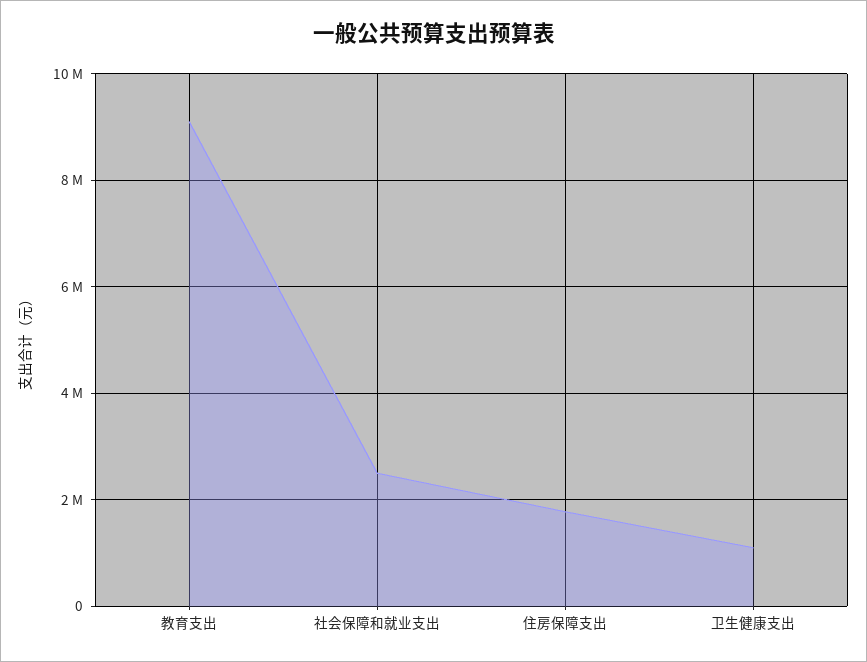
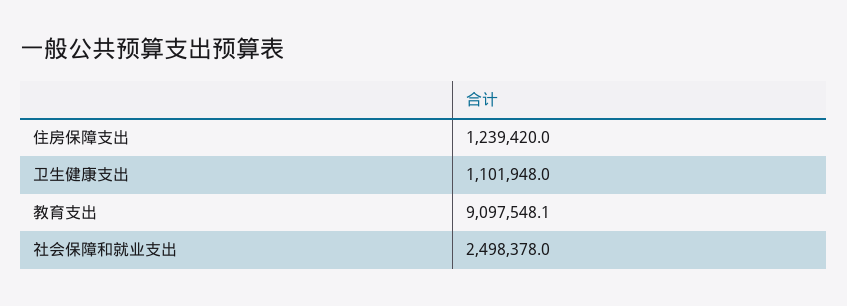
  {
    "教育支出": 9097548.1,
    "社会保障和就业支出": 2498378,
-   "住房保障支出": 1800000,
+   "住房保障支出": 1239420,
    "卫生健康支出": 1101948
  }

